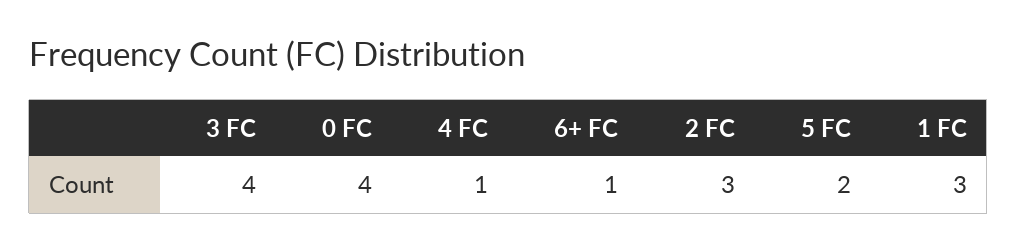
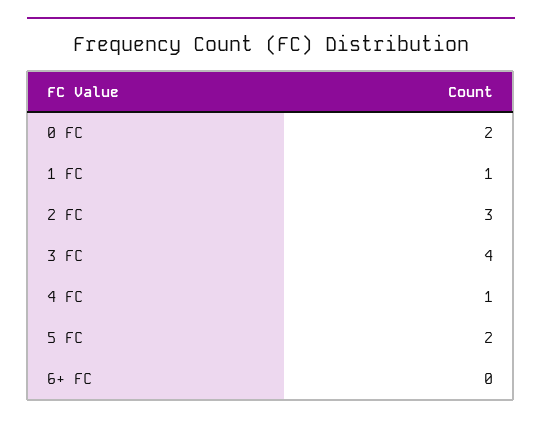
  {
    "3 FC": 4,
-   "0 FC": 4,
+   "0 FC": 2,
    "4 FC": 1,
-   "6+ FC": 1,
+   "6+ FC": 0,
    "2 FC": 3,
    "5 FC": 2,
-   "1 FC": 3
+   "1 FC": 1
  }

